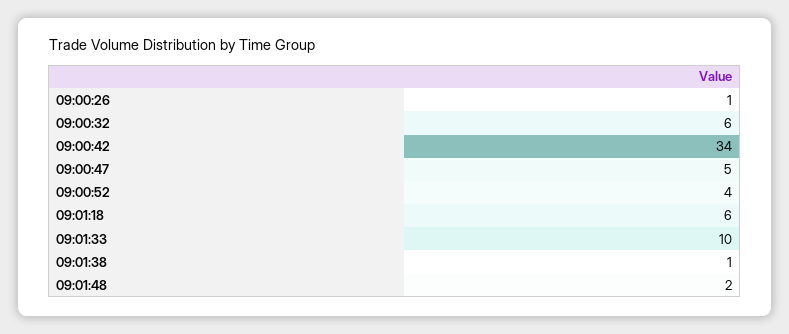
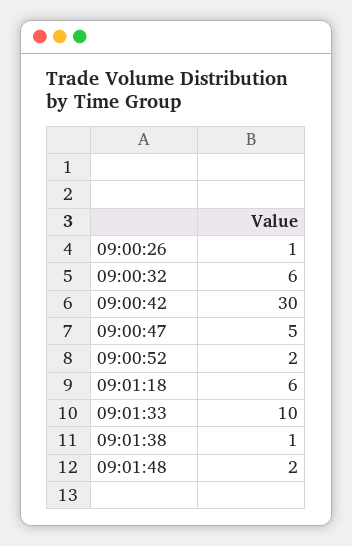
  {
    "09:00:26": 1,
    "09:00:32": 6,
-   "09:00:42": 34,
+   "09:00:42": 30,
    "09:00:47": 5,
-   "09:00:52": 4,
+   "09:00:52": 2,
    "09:01:18": 6,
    "09:01:33": 10,
    "09:01:38": 1,
    "09:01:48": 2
  }

